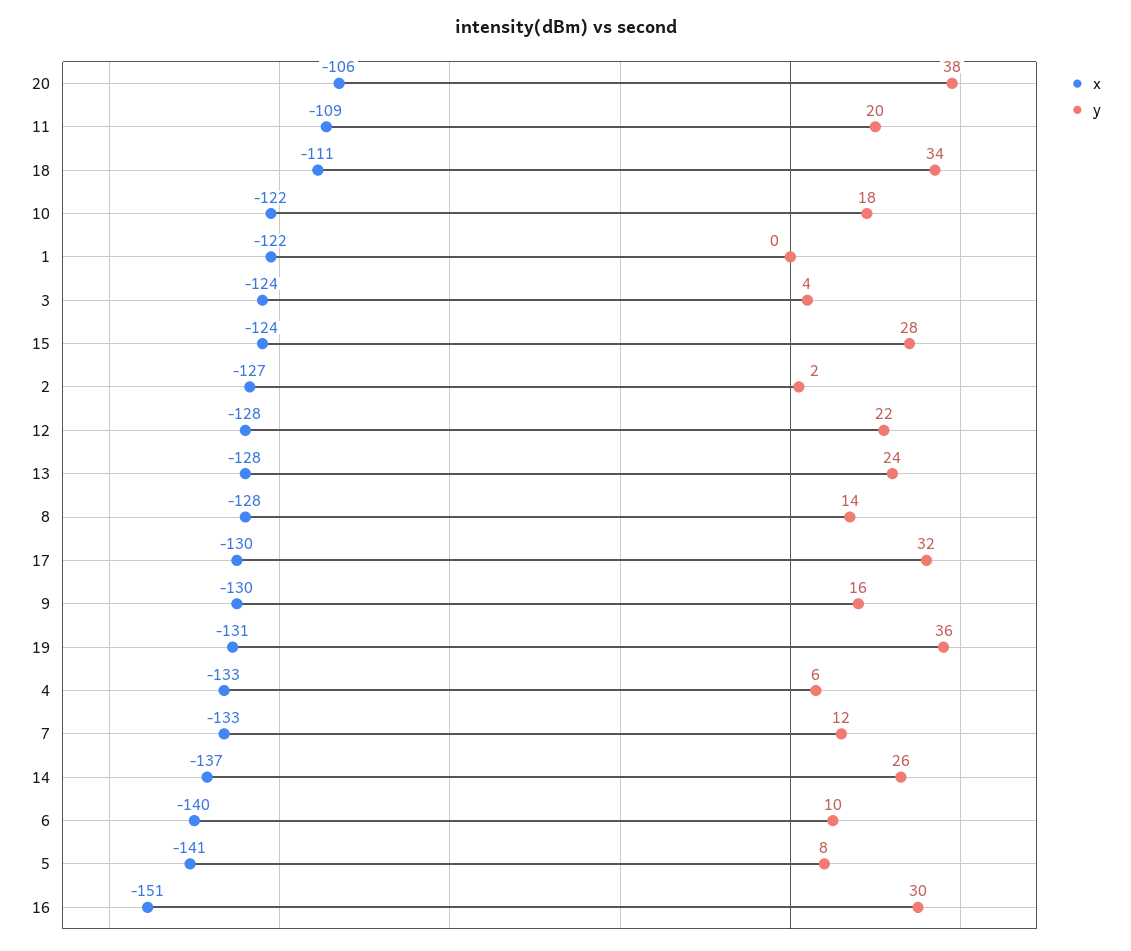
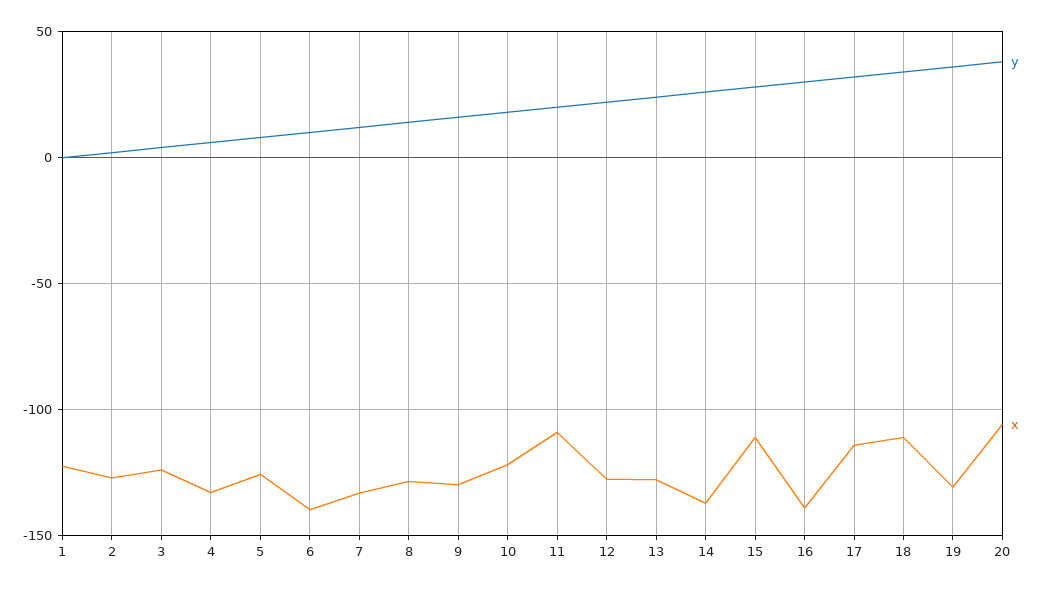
  {
    "x": {
      "20": -106,
      "11": -109,
      "18": -111,
      "10": -122,
      "1": -122,
      "3": -124,
-     "15": -124,
+     "15": -110,
      "2": -127,
      "12": -128,
      "13": -128,
      "8": -128,
-     "17": -130,
+     "17": -115,
      "9": -130,
      "19": -131,
      "4": -133,
      "7": -133,
      "14": -137,
      "6": -140,
-     "5": -141,
+     "5": -125,
-     "16": -151
+     "16": -140
    },
    "y": {
      "20": 38,
      "11": 20,
      "18": 34,
      "10": 18,
      "1": 0,
      "3": 4,
      "15": 28,
      "2": 2,
      "12": 22,
      "13": 24,
      "8": 14,
      "17": 32,
      "9": 16,
      "19": 36,
      "4": 6,
      "7": 12,
      "14": 26,
      "6": 10,
      "5": 8,
      "16": 30
    }
  }

